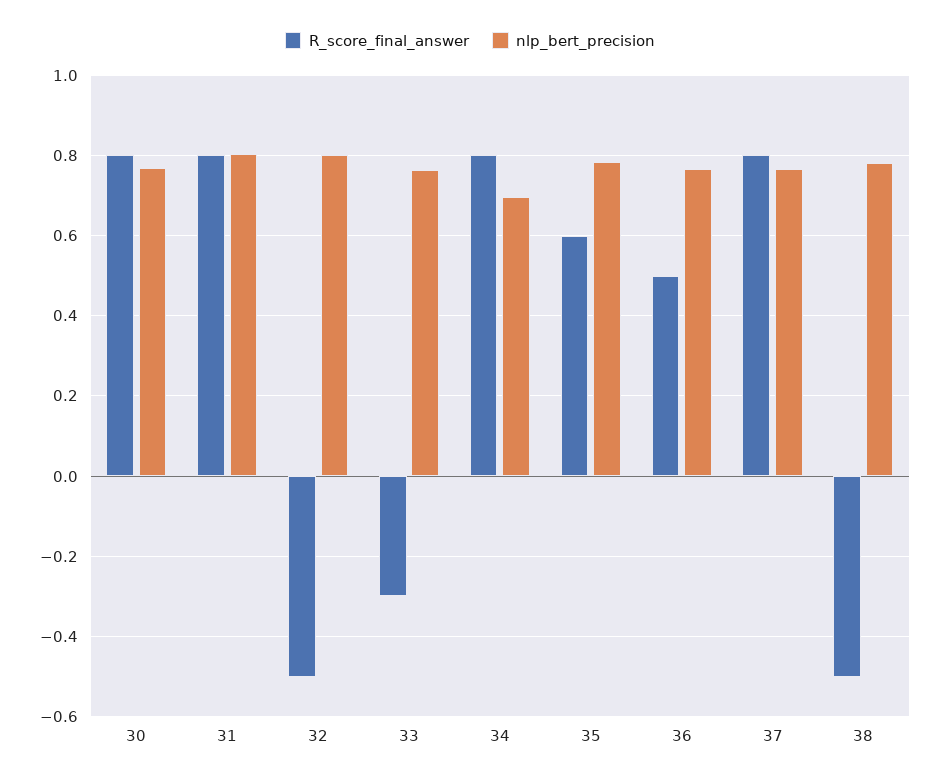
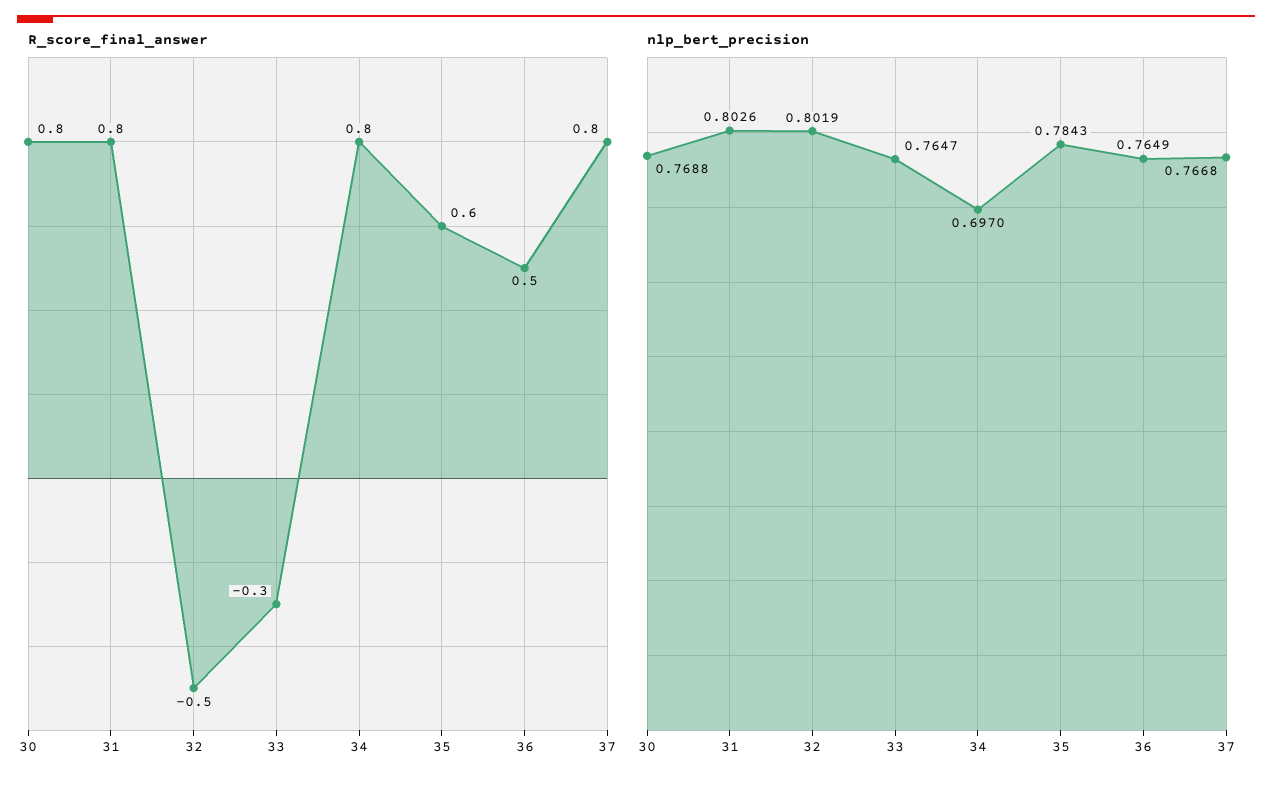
  {
    "R_score_final_answer": {
      "30": 0.8,
      "31": 0.8,
      "32": -0.5,
      "33": -0.3,
      "34": 0.8,
      "35": 0.6,
      "36": 0.5,
-     "37": 0.8,
+     "37": 0.8
-     "38": -0.5
    },
    "nlp_bert_precision": {
      "30": 0.7688,
      "31": 0.8026,
      "32": 0.8019,
      "33": 0.7647,
      "34": 0.697,
      "35": 0.7843,
      "36": 0.7649,
-     "37": 0.7668,
+     "37": 0.7668
-     "38": 0.78
    }
  }

